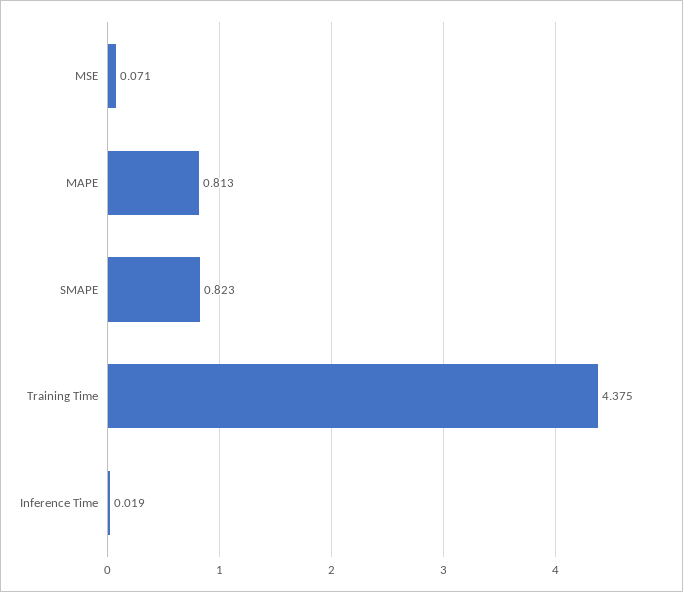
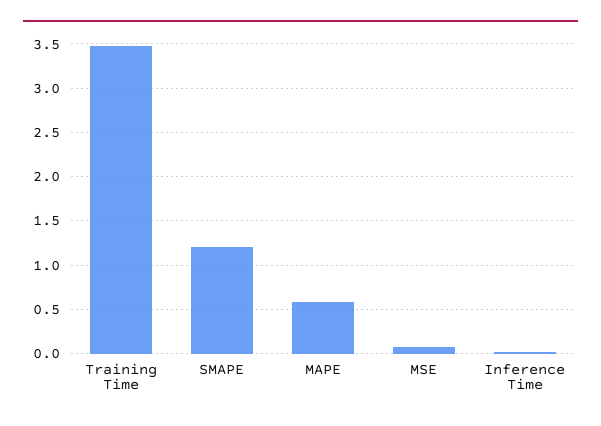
  {
    "MSE": 0.071,
-   "MAPE": 0.813,
+   "MAPE": 0.6,
-   "SMAPE": 0.823,
+   "SMAPE": 1.2,
-   "Training Time": 4.375,
+   "Training Time": 3.5,
    "Inference Time": 0.019
  }

